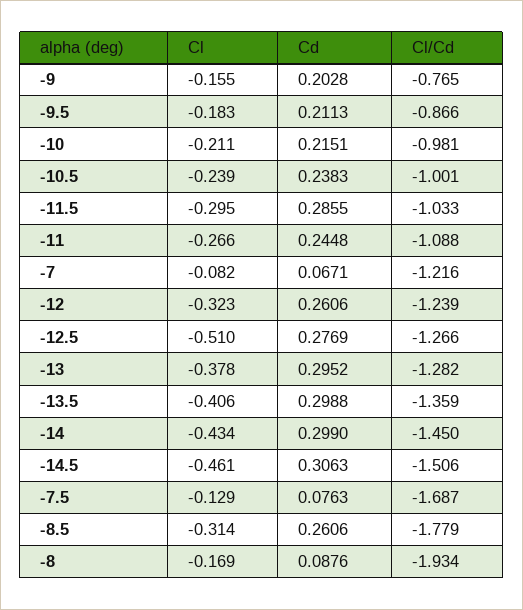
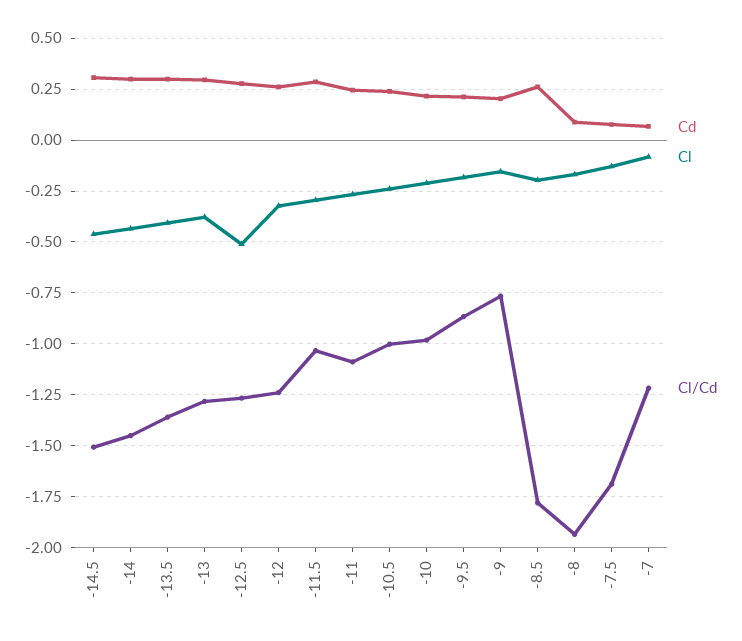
  {
    "Cl": {
      "-9": -0.155,
      "-9.5": -0.183,
      "-10": -0.211,
      "-10.5": -0.239,
      "-11.5": -0.295,
      "-11": -0.266,
      "-7": -0.082,
      "-12": -0.323,
      "-12.5": -0.51,
      "-13": -0.378,
      "-13.5": -0.406,
      "-14": -0.434,
      "-14.5": -0.461,
      "-7.5": -0.129,
-     "-8.5": -0.314,
+     "-8.5": -0.2,
      "-8": -0.169
    },
    "Cd": {
      "-9": 0.2028,
      "-9.5": 0.2113,
      "-10": 0.2151,
      "-10.5": 0.2383,
      "-11.5": 0.2855,
      "-11": 0.2448,
      "-7": 0.0671,
      "-12": 0.2606,
      "-12.5": 0.2769,
      "-13": 0.2952,
      "-13.5": 0.2988,
      "-14": 0.299,
      "-14.5": 0.3063,
      "-7.5": 0.0763,
      "-8.5": 0.2606,
      "-8": 0.0876
    },
    "Cl/Cd": {
      "-9": -0.765,
      "-9.5": -0.866,
      "-10": -0.981,
      "-10.5": -1.001,
      "-11.5": -1.033,
      "-11": -1.088,
      "-7": -1.216,
      "-12": -1.239,
      "-12.5": -1.266,
      "-13": -1.282,
      "-13.5": -1.359,
      "-14": -1.45,
      "-14.5": -1.506,
      "-7.5": -1.687,
      "-8.5": -1.779,
      "-8": -1.934
    }
  }

